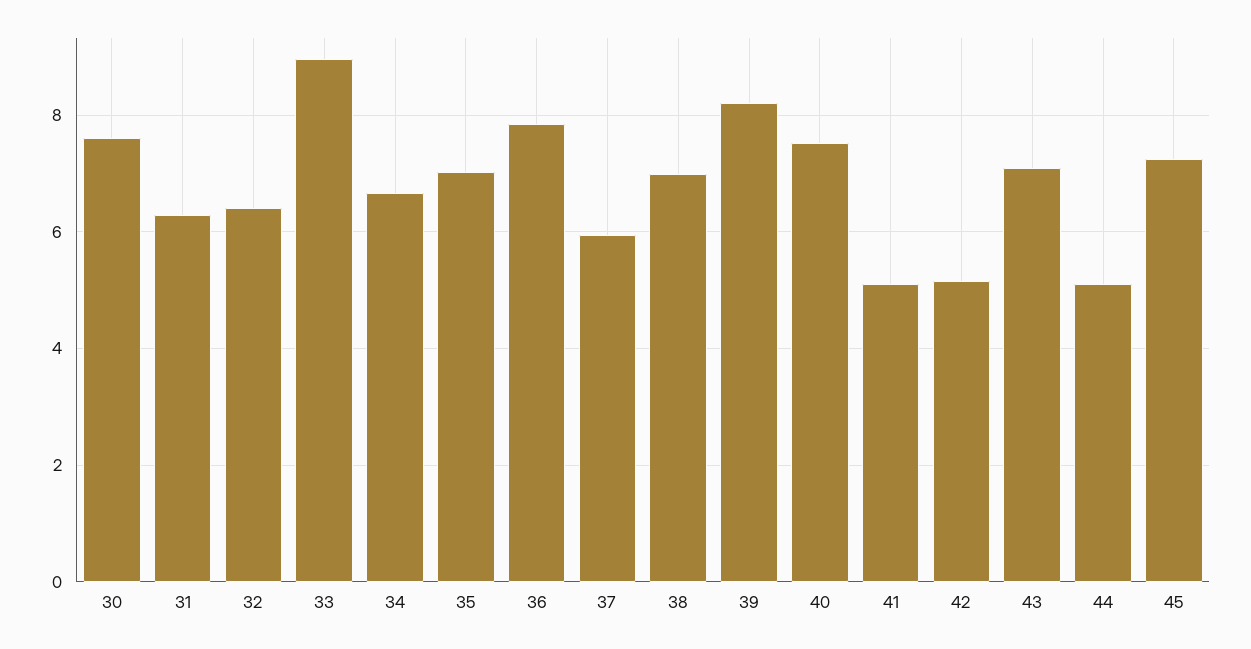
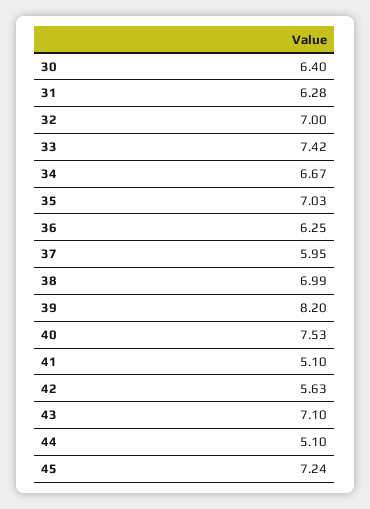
  {
-   "30": 7.6,
+   "30": 6.4,
    "31": 6.28,
-   "32": 6.4,
+   "32": 7,
-   "33": 9,
+   "33": 7.42,
    "34": 6.67,
    "35": 7.03,
-   "36": 7.8,
+   "36": 6.25,
    "37": 5.95,
    "38": 6.99,
    "39": 8.2,
    "40": 7.53,
    "41": 5.1,
-   "42": 5.2,
+   "42": 5.63,
    "43": 7.1,
    "44": 5.1,
    "45": 7.24
  }

